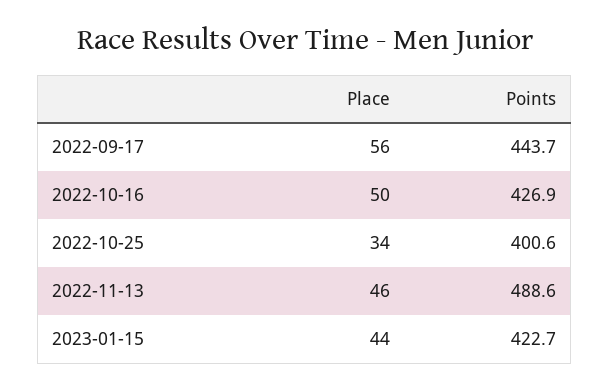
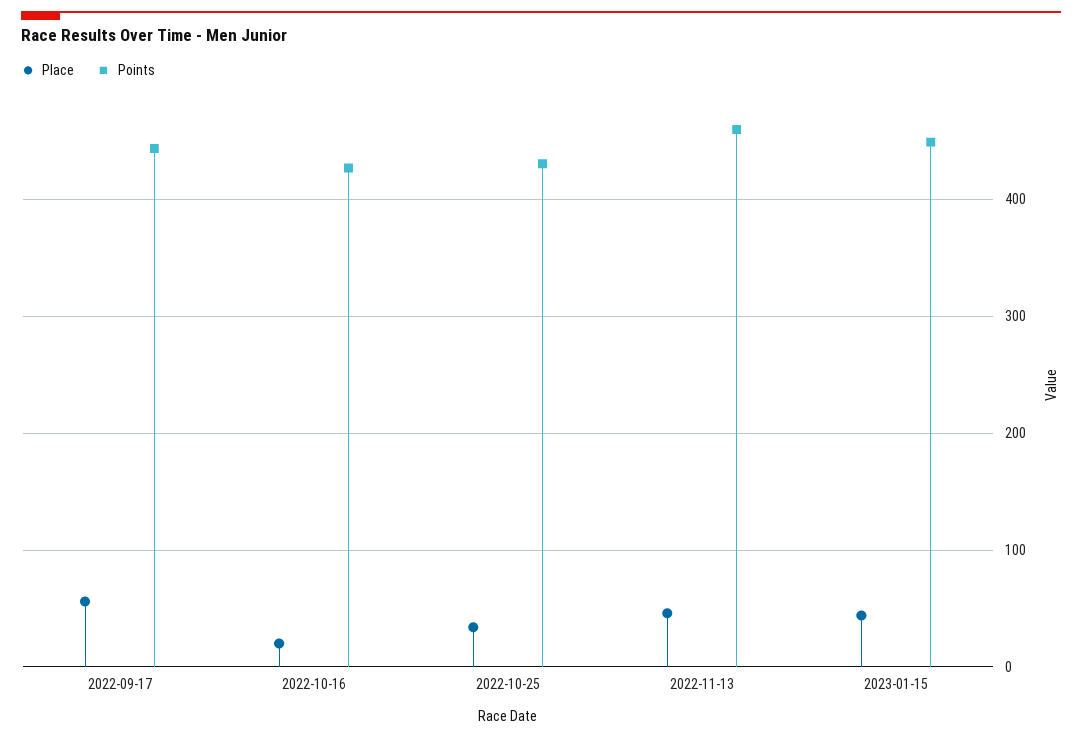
  {
    "Place": {
      "2022-09-17": 56,
-     "2022-10-16": 50,
+     "2022-10-16": 20,
      "2022-10-25": 34,
      "2022-11-13": 46,
      "2023-01-15": 44
    },
    "Points": {
      "2022-09-17": 443.7,
      "2022-10-16": 426.9,
-     "2022-10-25": 400.6,
+     "2022-10-25": 430,
-     "2022-11-13": 488.6,
+     "2022-11-13": 460,
-     "2023-01-15": 422.7
+     "2023-01-15": 450
    }
  }

